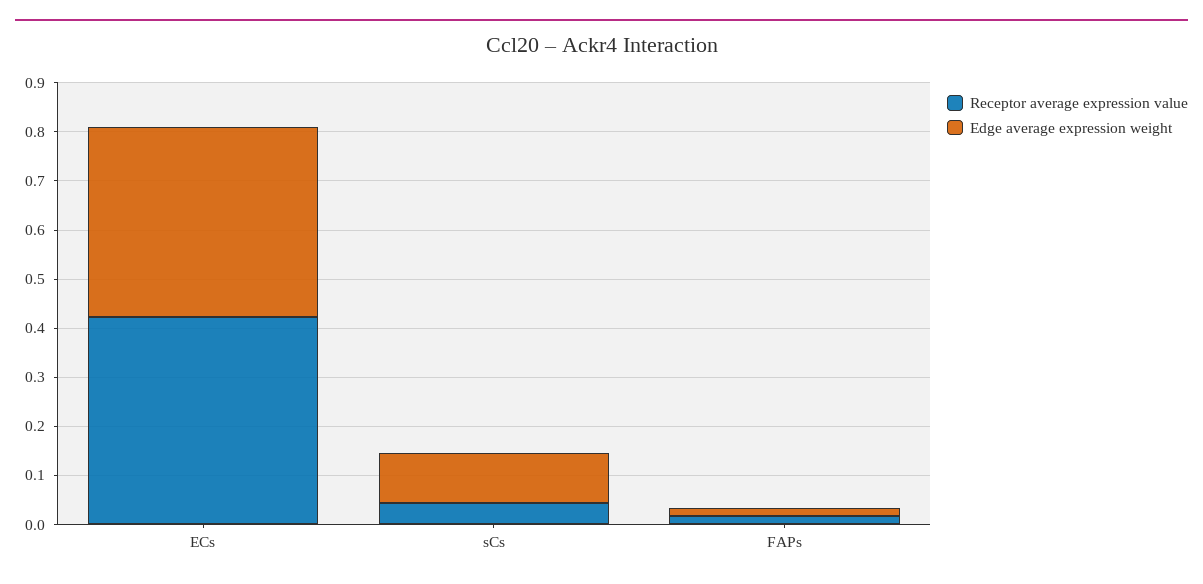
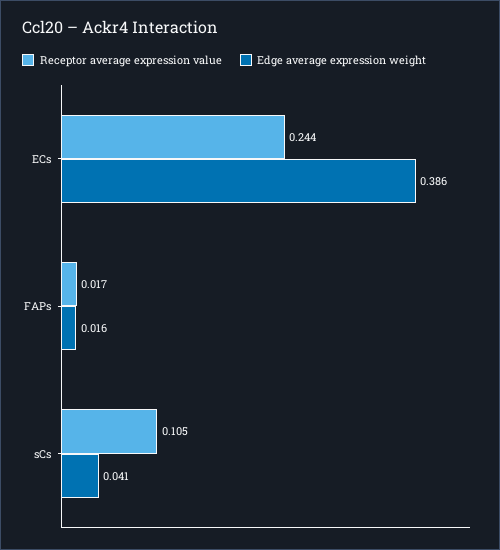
  {
    "Receptor average expression value": {
-     "ECs": 0.42,
+     "ECs": 0.244,
-     "sCs": 0.04,
+     "sCs": 0.105,
      "FAPs": 0.017
    },
    "Edge average expression weight": {
      "ECs": 0.386,
-     "sCs": 0.1,
+     "sCs": 0.041,
      "FAPs": 0.016
    }
  }

